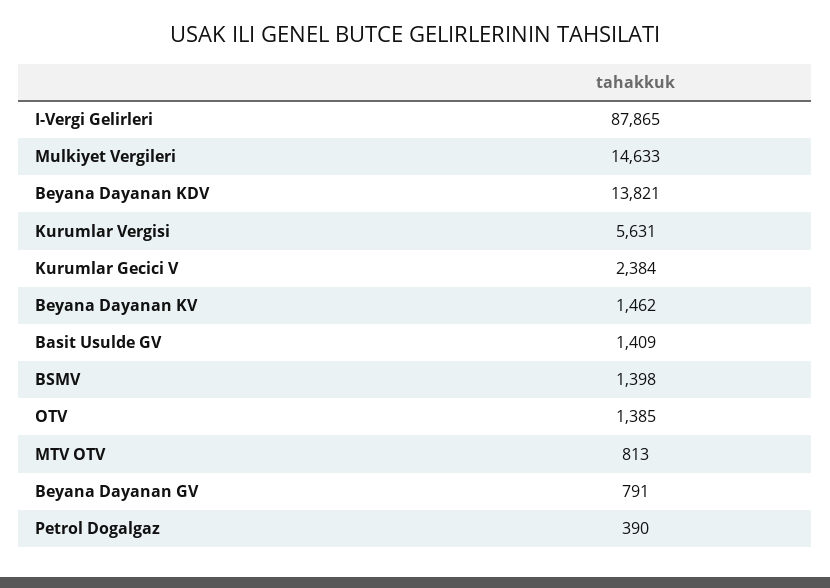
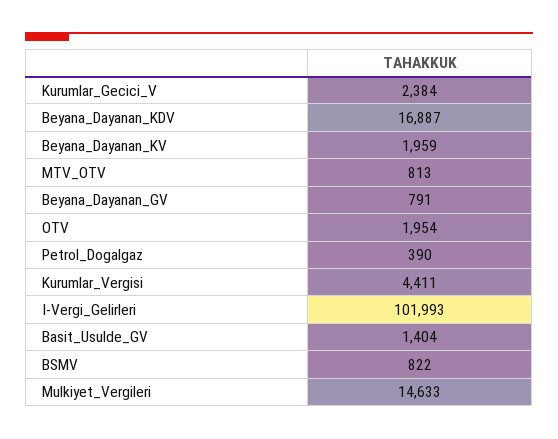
  {
-   "I-Vergi Gelirleri": 87865,
+   "I-Vergi Gelirleri": 101993,
    "Mulkiyet Vergileri": 14633,
-   "Beyana Dayanan KDV": 13821,
+   "Beyana Dayanan KDV": 16887,
-   "Kurumlar Vergisi": 5631,
+   "Kurumlar Vergisi": 4411,
    "Kurumlar Gecici V": 2384,
-   "Beyana Dayanan KV": 1462,
+   "Beyana Dayanan KV": 1959,
-   "Basit Usulde GV": 1409,
+   "Basit Usulde GV": 1404,
-   "BSMV": 1398,
+   "BSMV": 822,
-   "OTV": 1385,
+   "OTV": 1954,
    "MTV OTV": 813,
    "Beyana Dayanan GV": 791,
    "Petrol Dogalgaz": 390
  }

